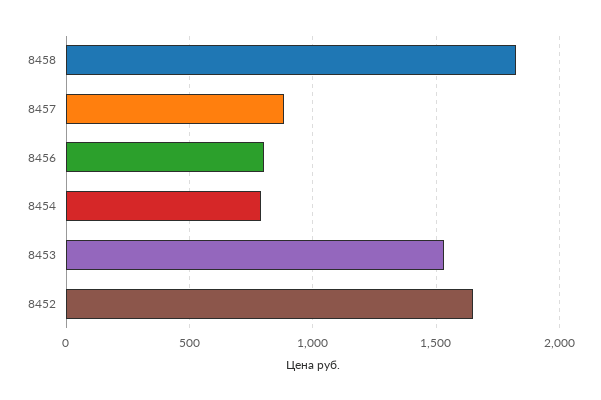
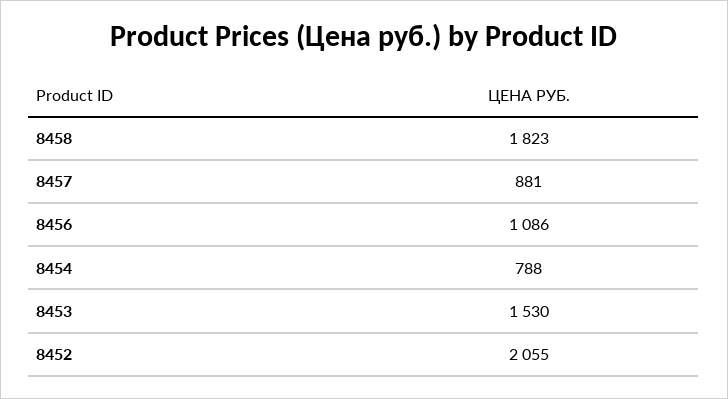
  {
    "8458": 1823,
    "8457": 881,
-   "8456": 800,
+   "8456": 1086,
    "8454": 788,
    "8453": 1530,
-   "8452": 1650
+   "8452": 2055
  }

